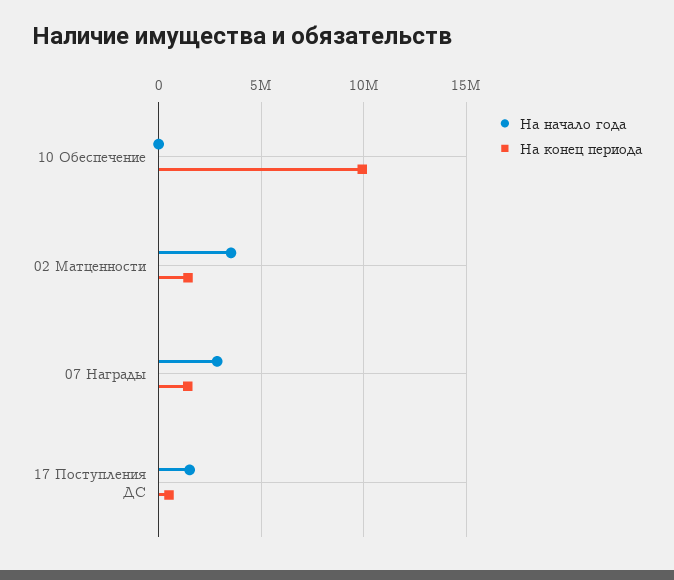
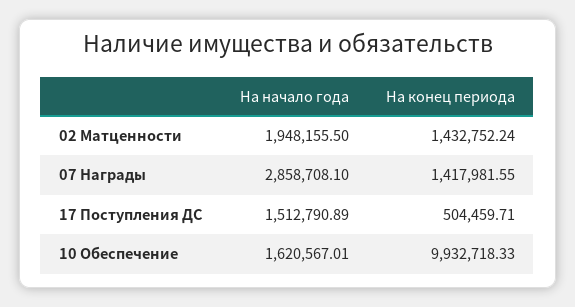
  {
    "На начало года": {
-     "10 Обеспечение": 0,
+     "10 Обеспечение": 1620567.01,
-     "02 Матценности": 3500000,
+     "02 Матценности": 1948155.5,
      "07 Награды": 2858708.1,
      "17 Поступления ДС": 1512790.89
    },
    "На конец периода": {
      "10 Обеспечение": 9932718.33,
      "02 Матценности": 1432752.24,
      "07 Награды": 1417981.55,
      "17 Поступления ДС": 504459.71
    }
  }

